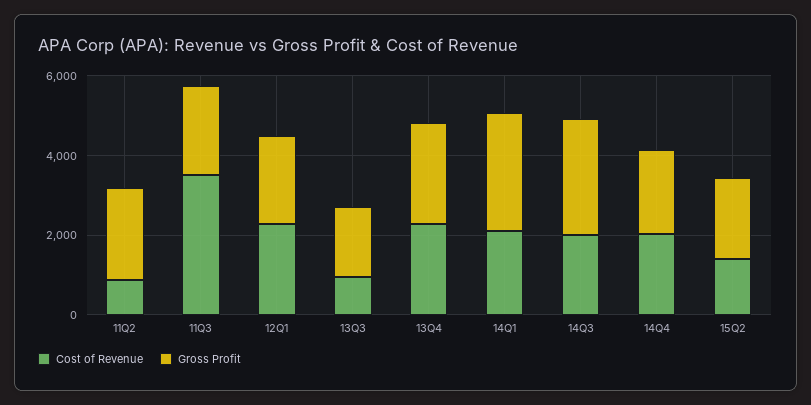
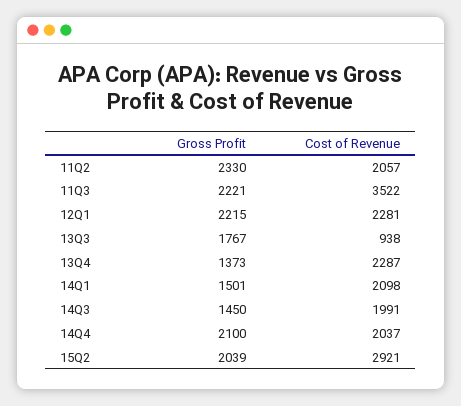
  {
    "Cost of Revenue": {
-     "11Q2": 1000,
+     "11Q2": 2057,
      "11Q3": 3522,
      "12Q1": 2281,
      "13Q3": 938,
      "13Q4": 2287,
      "14Q1": 2098,
      "14Q3": 1991,
      "14Q4": 2037,
-     "15Q2": 1500
+     "15Q2": 2921
    },
    "Gross Profit": {
      "11Q2": 2330,
      "11Q3": 2221,
      "12Q1": 2215,
      "13Q3": 1767,
-     "13Q4": 2500,
+     "13Q4": 1373,
-     "14Q1": 3000,
+     "14Q1": 1501,
-     "14Q3": 3000,
+     "14Q3": 1450,
      "14Q4": 2100,
      "15Q2": 2039
    }
  }

